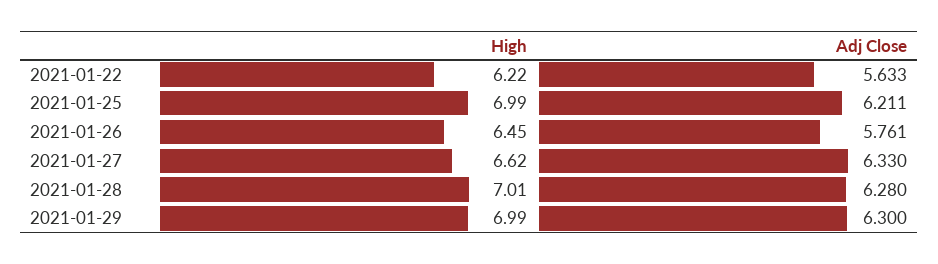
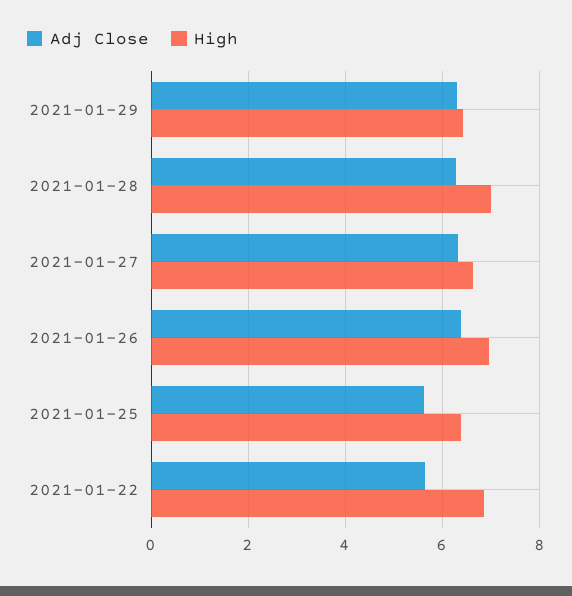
  {
    "High": {
-     "2021-01-22": 6.22,
+     "2021-01-22": 6.8,
-     "2021-01-25": 6.99,
+     "2021-01-25": 6.4,
-     "2021-01-26": 6.45,
+     "2021-01-26": 7,
      "2021-01-27": 6.62,
      "2021-01-28": 7.01,
-     "2021-01-29": 6.99
+     "2021-01-29": 6.4
    },
    "Adj Close": {
      "2021-01-22": 5.633,
-     "2021-01-25": 6.211,
+     "2021-01-25": 5.6,
-     "2021-01-26": 5.761,
+     "2021-01-26": 6.4,
      "2021-01-27": 6.33,
      "2021-01-28": 6.28,
      "2021-01-29": 6.3
    }
  }

